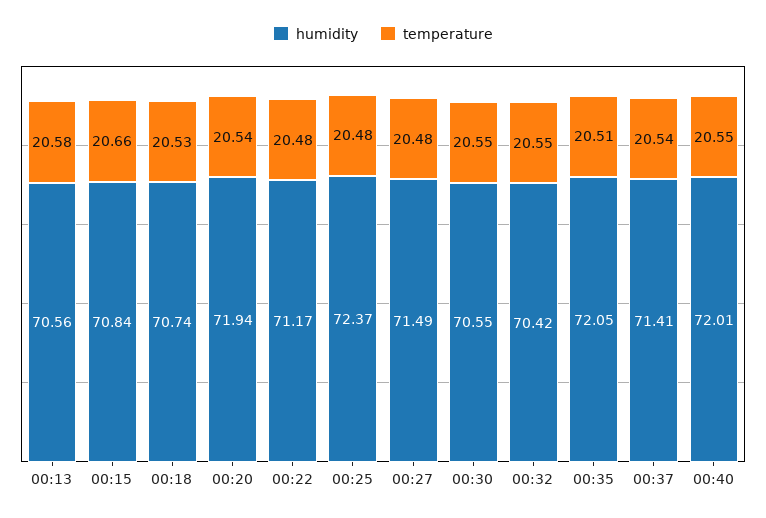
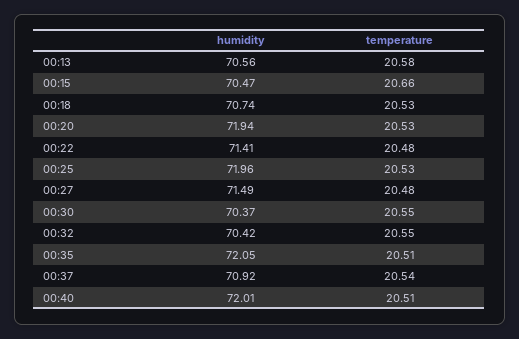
  {
    "humidity": {
      "00:13": 70.56,
-     "00:15": 70.84,
+     "00:15": 70.47,
      "00:18": 70.74,
      "00:20": 71.94,
-     "00:22": 71.17,
+     "00:22": 71.41,
-     "00:25": 72.37,
+     "00:25": 71.96,
      "00:27": 71.49,
-     "00:30": 70.55,
+     "00:30": 70.37,
      "00:32": 70.42,
      "00:35": 72.05,
-     "00:37": 71.41,
+     "00:37": 70.92,
      "00:40": 72.01
    },
    "temperature": {
      "00:13": 20.58,
      "00:15": 20.66,
      "00:18": 20.53,
-     "00:20": 20.54,
+     "00:20": 20.53,
      "00:22": 20.48,
-     "00:25": 20.48,
+     "00:25": 20.53,
      "00:27": 20.48,
      "00:30": 20.55,
      "00:32": 20.55,
      "00:35": 20.51,
      "00:37": 20.54,
-     "00:40": 20.55
+     "00:40": 20.51
    }
  }

